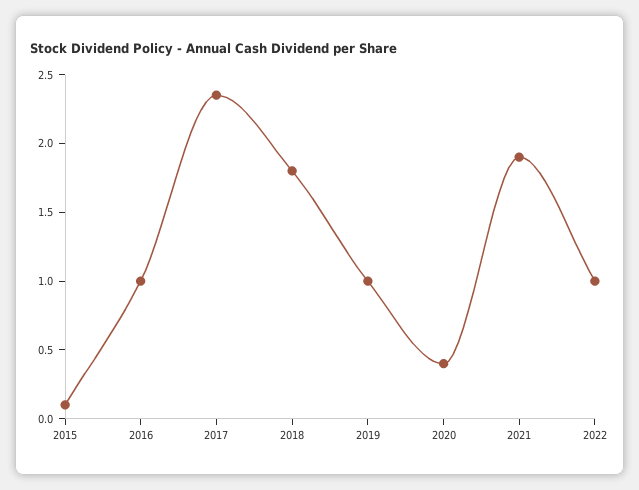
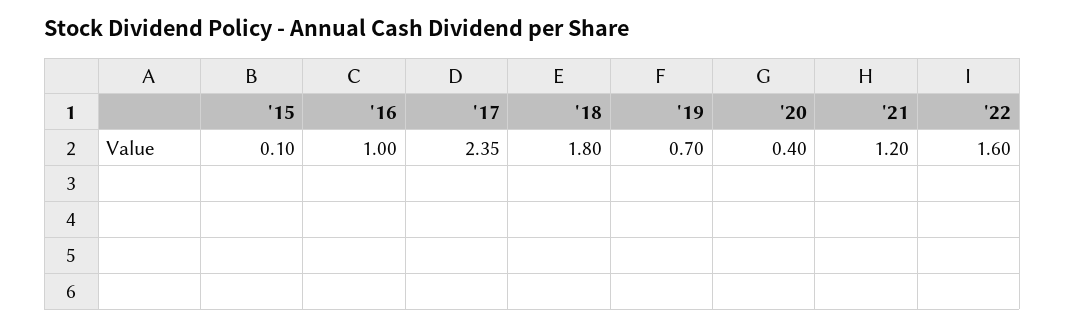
  {
    "2015": 0.1,
    "2016": 1,
    "2017": 2.35,
    "2018": 1.8,
-   "2019": 1,
+   "2019": 0.7,
    "2020": 0.4,
-   "2021": 1.9,
+   "2021": 1.2,
-   "2022": 1
+   "2022": 1.6
  }

